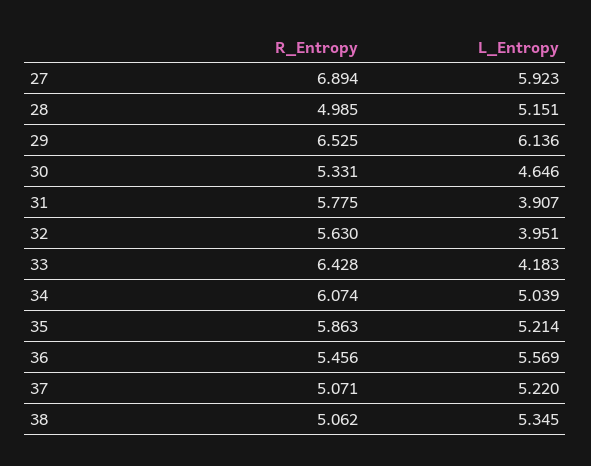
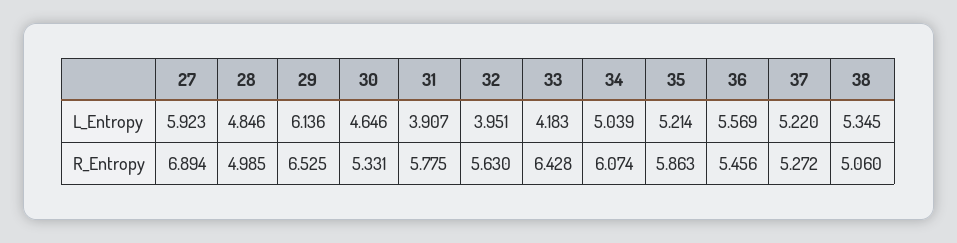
  {
    "R_Entropy": {
      "27": 6.894,
      "28": 4.985,
      "29": 6.525,
      "30": 5.331,
      "31": 5.775,
      "32": 5.63,
      "33": 6.428,
      "34": 6.074,
      "35": 5.863,
      "36": 5.456,
-     "37": 5.071,
+     "37": 5.272,
-     "38": 5.062
+     "38": 5.06
    },
    "L_Entropy": {
      "27": 5.923,
-     "28": 5.151,
+     "28": 4.846,
      "29": 6.136,
      "30": 4.646,
      "31": 3.907,
      "32": 3.951,
      "33": 4.183,
      "34": 5.039,
      "35": 5.214,
      "36": 5.569,
      "37": 5.22,
      "38": 5.345
    }
  }

